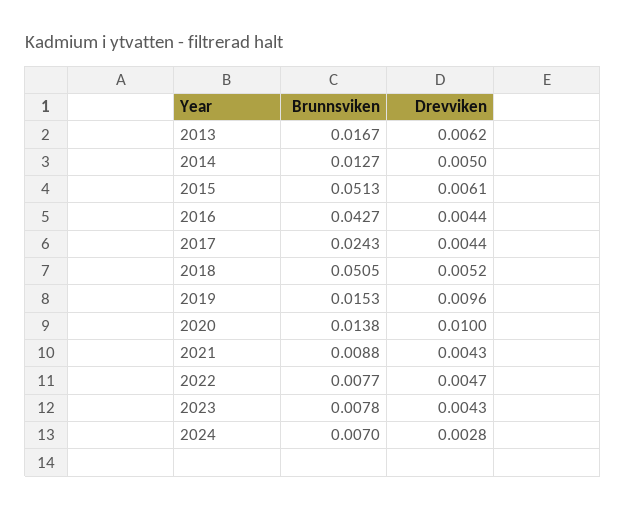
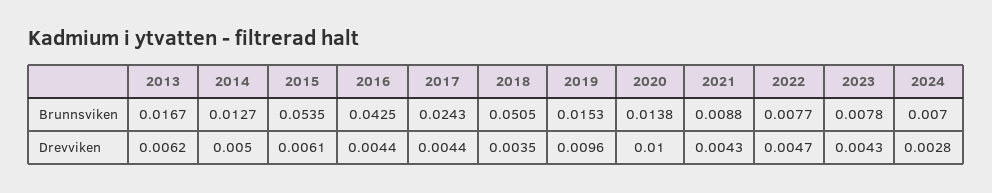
  {
    "Brunnsviken": {
      "2013": 0.0167,
      "2014": 0.0127,
-     "2015": 0.0513,
+     "2015": 0.0535,
-     "2016": 0.0427,
+     "2016": 0.0425,
      "2017": 0.0243,
      "2018": 0.0505,
      "2019": 0.0153,
      "2020": 0.0138,
      "2021": 0.0088,
      "2022": 0.0077,
      "2023": 0.0078,
      "2024": 0.007
    },
    "Drevviken": {
      "2013": 0.0062,
      "2014": 0.005,
      "2015": 0.0061,
      "2016": 0.0044,
      "2017": 0.0044,
-     "2018": 0.0052,
+     "2018": 0.0035,
      "2019": 0.0096,
      "2020": 0.01,
      "2021": 0.0043,
      "2022": 0.0047,
      "2023": 0.0043,
      "2024": 0.0028
    }
  }

